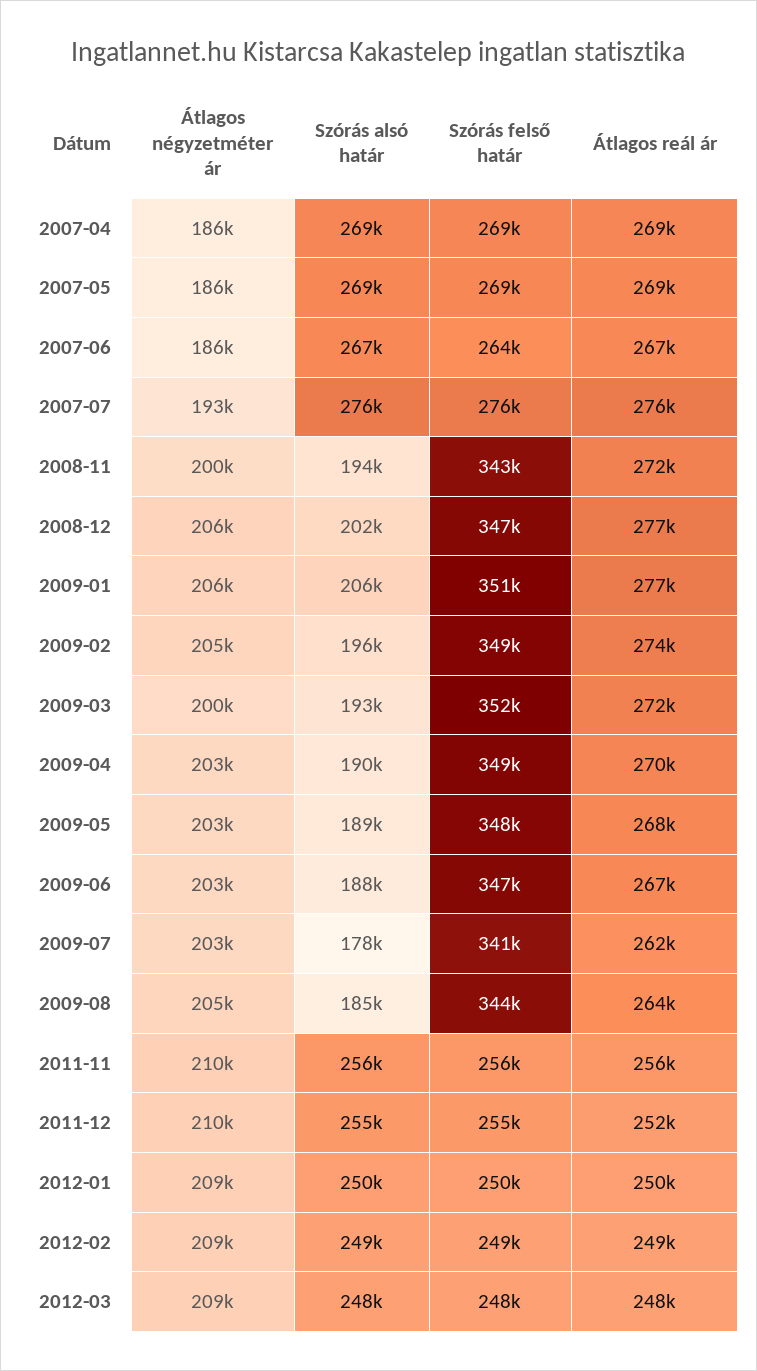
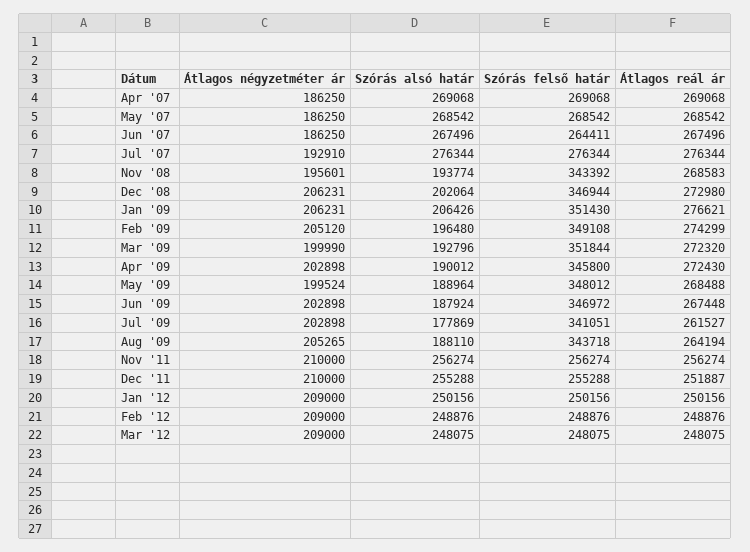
  {
    "Átlagos négyzetméter ár": {
      "2007-04": 186250,
      "2007-05": 186250,
      "2007-06": 186250,
      "2007-07": 192910,
-     "2008-11": 200000,
+     "2008-11": 195601,
      "2008-12": 206231,
      "2009-01": 206231,
      "2009-02": 205120,
      "2009-03": 199990,
      "2009-04": 202898,
-     "2009-05": 203000,
+     "2009-05": 199524,
      "2009-06": 202898,
      "2009-07": 202898,
      "2009-08": 205265,
      "2011-11": 210000,
      "2011-12": 210000,
      "2012-01": 209000,
      "2012-02": 209000,
      "2012-03": 209000
    },
    "Szórás alsó határ": {
      "2007-04": 269068,
      "2007-05": 268542,
      "2007-06": 267496,
      "2007-07": 276344,
      "2008-11": 193774,
      "2008-12": 202064,
      "2009-01": 206426,
      "2009-02": 196480,
      "2009-03": 192796,
      "2009-04": 190012,
      "2009-05": 188964,
      "2009-06": 187924,
      "2009-07": 177869,
-     "2009-08": 185000,
+     "2009-08": 188110,
      "2011-11": 256274,
      "2011-12": 255288,
      "2012-01": 250156,
      "2012-02": 248876,
      "2012-03": 248075
    },
    "Szórás felső határ": {
      "2007-04": 269068,
      "2007-05": 268542,
      "2007-06": 264411,
      "2007-07": 276344,
      "2008-11": 343392,
      "2008-12": 346944,
      "2009-01": 351430,
      "2009-02": 349108,
      "2009-03": 351844,
-     "2009-04": 349000,
+     "2009-04": 345800,
      "2009-05": 348012,
      "2009-06": 346972,
      "2009-07": 341051,
      "2009-08": 343718,
      "2011-11": 256274,
      "2011-12": 255288,
      "2012-01": 250156,
      "2012-02": 248876,
      "2012-03": 248075
    },
    "Átlagos reál ár": {
      "2007-04": 269068,
      "2007-05": 268542,
      "2007-06": 267496,
      "2007-07": 276344,
-     "2008-11": 272000,
+     "2008-11": 268583,
-     "2008-12": 277000,
+     "2008-12": 272980,
      "2009-01": 276621,
      "2009-02": 274299,
      "2009-03": 272320,
-     "2009-04": 270000,
+     "2009-04": 272430,
      "2009-05": 268488,
      "2009-06": 267448,
      "2009-07": 261527,
      "2009-08": 264194,
      "2011-11": 256274,
      "2011-12": 251887,
      "2012-01": 250156,
      "2012-02": 248876,
      "2012-03": 248075
    }
  }

